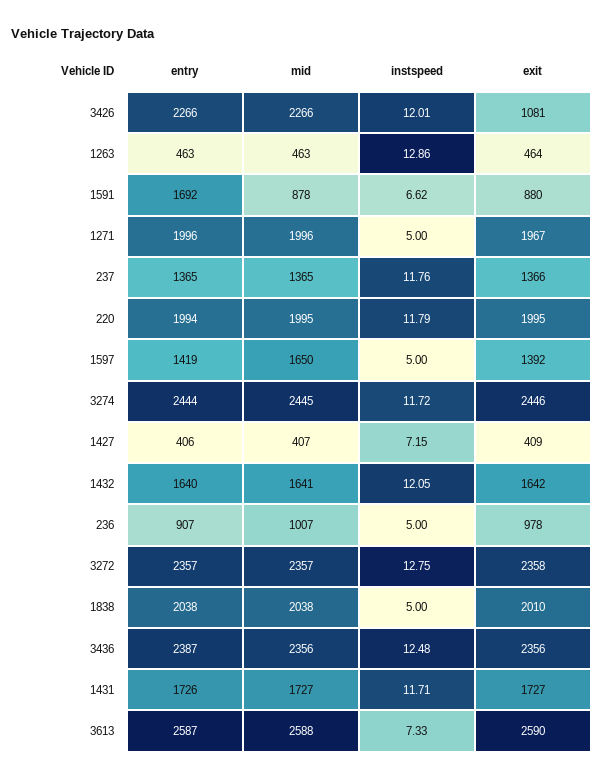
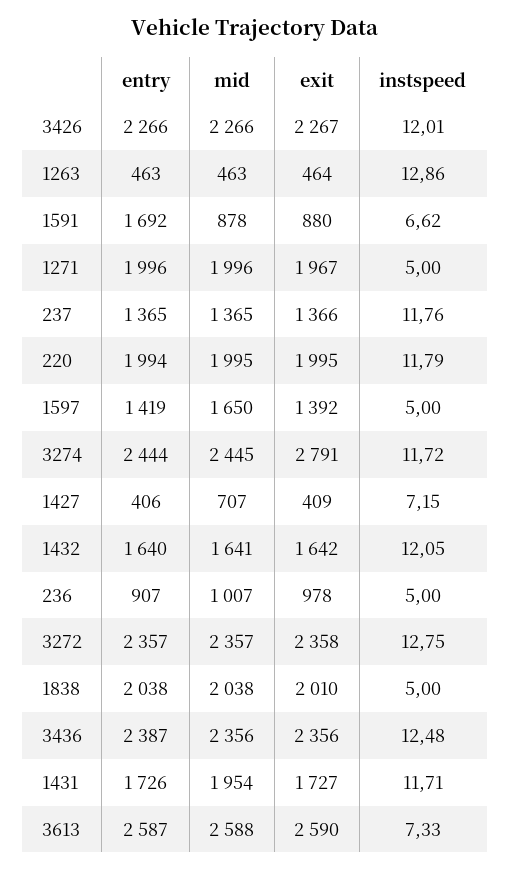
  {
    "entry": {
      "3426": 2266,
      "1263": 463,
      "1591": 1692,
      "1271": 1996,
      "237": 1365,
      "220": 1994,
      "1597": 1419,
      "3274": 2444,
      "1427": 406,
      "1432": 1640,
      "236": 907,
      "3272": 2357,
      "1838": 2038,
      "3436": 2387,
      "1431": 1726,
      "3613": 2587
    },
    "mid": {
      "3426": 2266,
      "1263": 463,
      "1591": 878,
      "1271": 1996,
      "237": 1365,
      "220": 1995,
      "1597": 1650,
      "3274": 2445,
-     "1427": 407,
+     "1427": 707,
      "1432": 1641,
      "236": 1007,
      "3272": 2357,
      "1838": 2038,
      "3436": 2356,
-     "1431": 1727,
+     "1431": 1954,
      "3613": 2588
    },
    "instspeed": {
      "3426": 12.01,
      "1263": 12.86,
      "1591": 6.62,
      "1271": 5,
      "237": 11.76,
      "220": 11.79,
      "1597": 5,
      "3274": 11.72,
      "1427": 7.15,
      "1432": 12.05,
      "236": 5,
      "3272": 12.75,
      "1838": 5,
      "3436": 12.48,
      "1431": 11.71,
      "3613": 7.33
    },
    "exit": {
-     "3426": 1081,
+     "3426": 2267,
      "1263": 464,
      "1591": 880,
      "1271": 1967,
      "237": 1366,
      "220": 1995,
      "1597": 1392,
-     "3274": 2446,
+     "3274": 2791,
      "1427": 409,
      "1432": 1642,
      "236": 978,
      "3272": 2358,
      "1838": 2010,
      "3436": 2356,
      "1431": 1727,
      "3613": 2590
    }
  }

